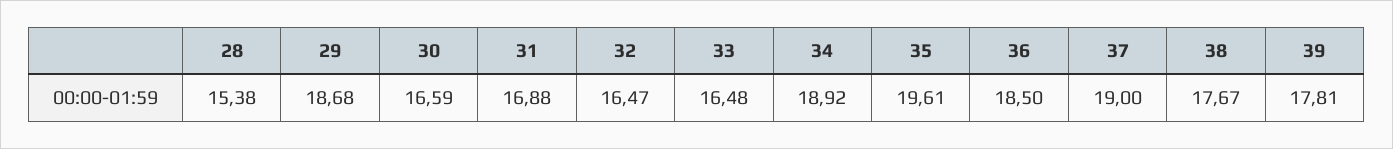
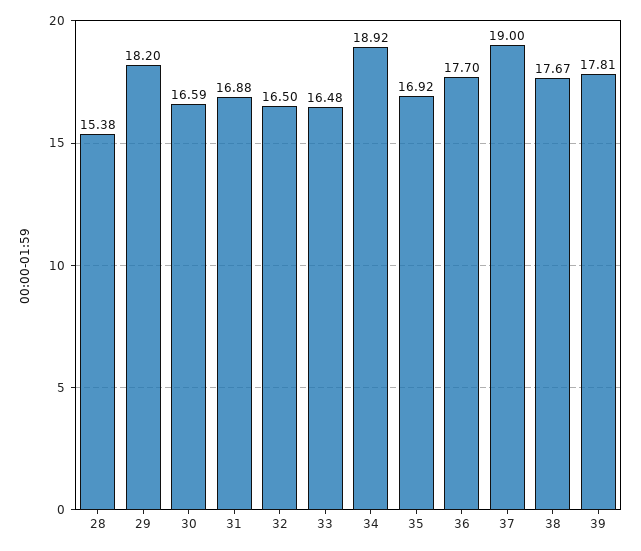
  {
    "28": 15.38,
-   "29": 18.68,
+   "29": 18.2,
    "30": 16.59,
    "31": 16.88,
-   "32": 16.47,
+   "32": 16.5,
    "33": 16.48,
    "34": 18.92,
-   "35": 19.61,
+   "35": 16.92,
-   "36": 18.5,
+   "36": 17.7,
    "37": 19,
    "38": 17.67,
    "39": 17.81
  }

